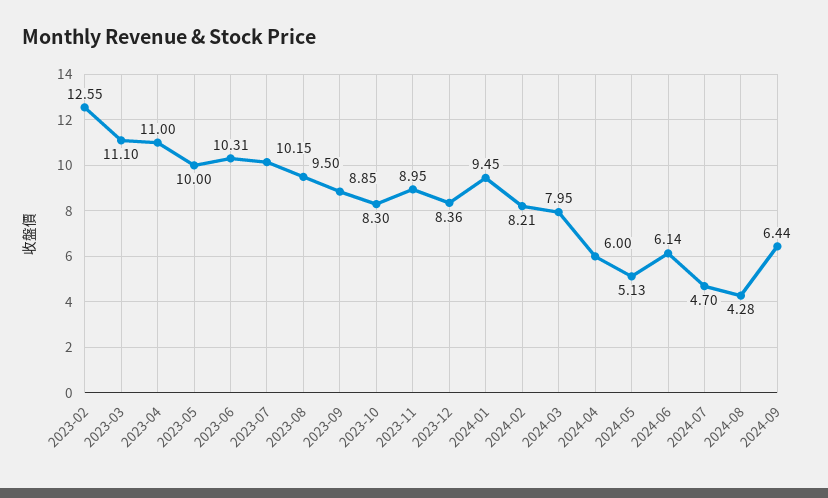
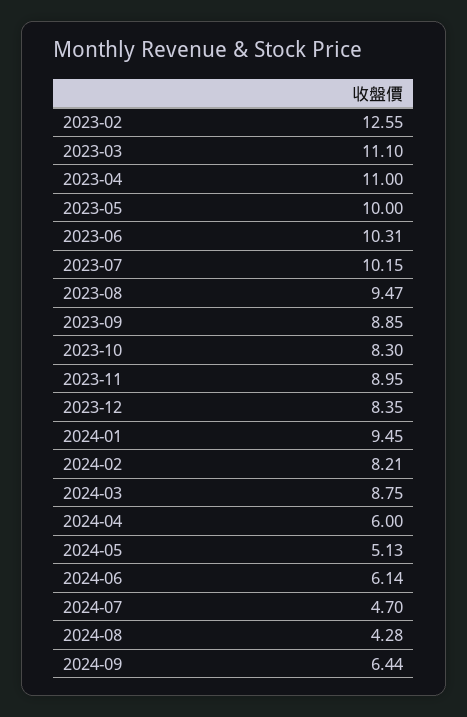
  {
    "2023-02": 12.55,
    "2023-03": 11.1,
    "2023-04": 11,
    "2023-05": 10,
    "2023-06": 10.31,
    "2023-07": 10.15,
-   "2023-08": 9.5,
+   "2023-08": 9.47,
    "2023-09": 8.85,
    "2023-10": 8.3,
    "2023-11": 8.95,
-   "2023-12": 8.36,
+   "2023-12": 8.35,
    "2024-01": 9.45,
    "2024-02": 8.21,
-   "2024-03": 7.95,
+   "2024-03": 8.75,
    "2024-04": 6,
    "2024-05": 5.13,
    "2024-06": 6.14,
    "2024-07": 4.7,
    "2024-08": 4.28,
    "2024-09": 6.44
  }

